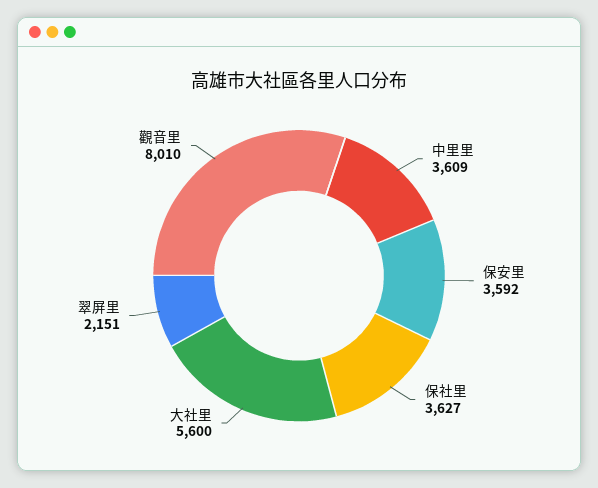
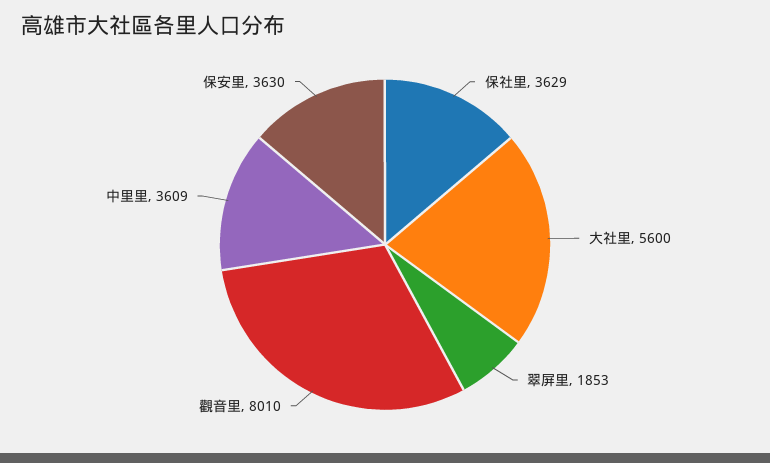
  {
    "中里里": 3609,
-   "保安里": 3592,
+   "保安里": 3630,
-   "保社里": 3627,
+   "保社里": 3629,
    "大社里": 5600,
-   "翠屏里": 2151,
+   "翠屏里": 1853,
    "觀音里": 8010
  }

